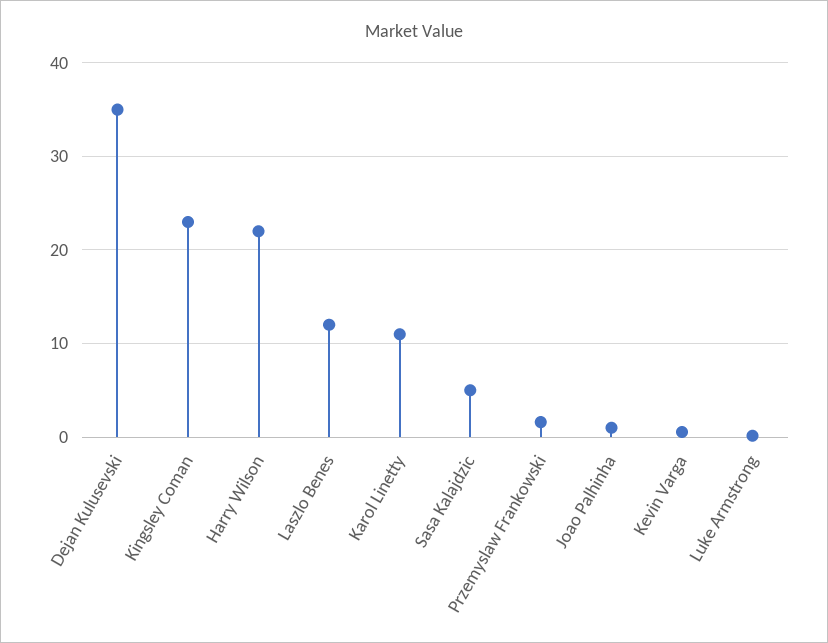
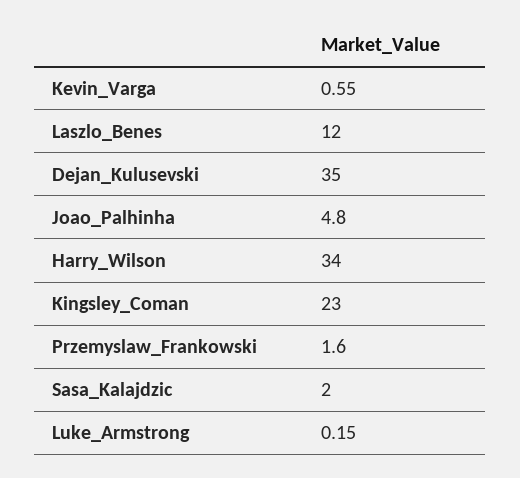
  {
    "Dejan Kulusevski": 35,
    "Kingsley Coman": 23,
-   "Harry Wilson": 22,
+   "Harry Wilson": 34,
    "Laszlo Benes": 12,
-   "Karol Linetty": 11,
-   "Sasa Kalajdzic": 5,
+   "Sasa Kalajdzic": 2,
    "Przemyslaw Frankowski": 1.6,
-   "Joao Palhinha": 1,
+   "Joao Palhinha": 4.8,
    "Kevin Varga": 0.55,
    "Luke Armstrong": 0.15
  }

